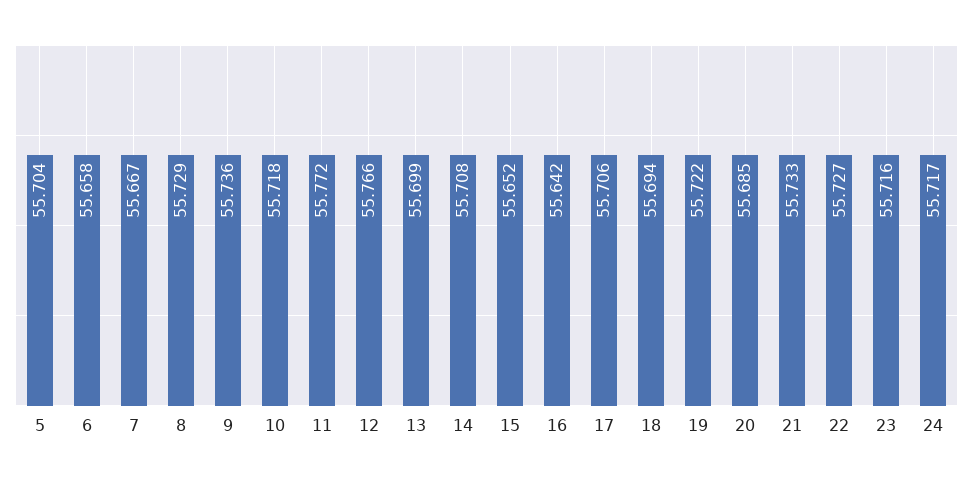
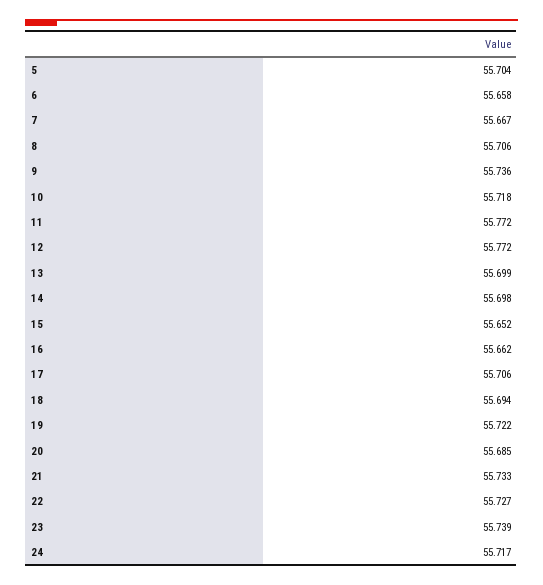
  {
    "5": 55.704,
    "6": 55.658,
    "7": 55.667,
-   "8": 55.729,
+   "8": 55.706,
    "9": 55.736,
    "10": 55.718,
    "11": 55.772,
-   "12": 55.766,
+   "12": 55.772,
    "13": 55.699,
-   "14": 55.708,
+   "14": 55.698,
    "15": 55.652,
-   "16": 55.642,
+   "16": 55.662,
    "17": 55.706,
    "18": 55.694,
    "19": 55.722,
    "20": 55.685,
    "21": 55.733,
    "22": 55.727,
-   "23": 55.716,
+   "23": 55.739,
    "24": 55.717
  }

